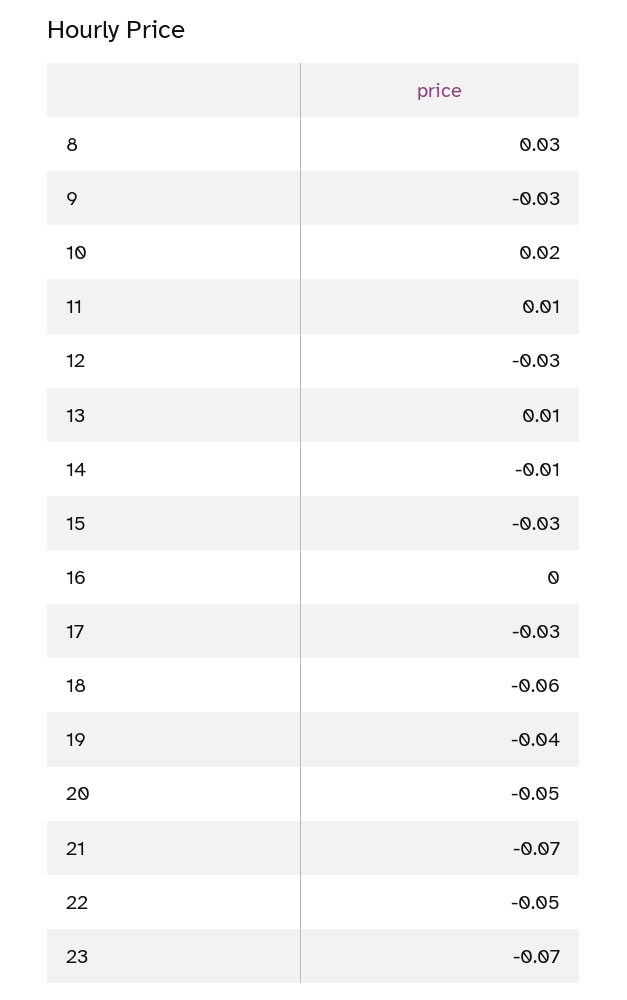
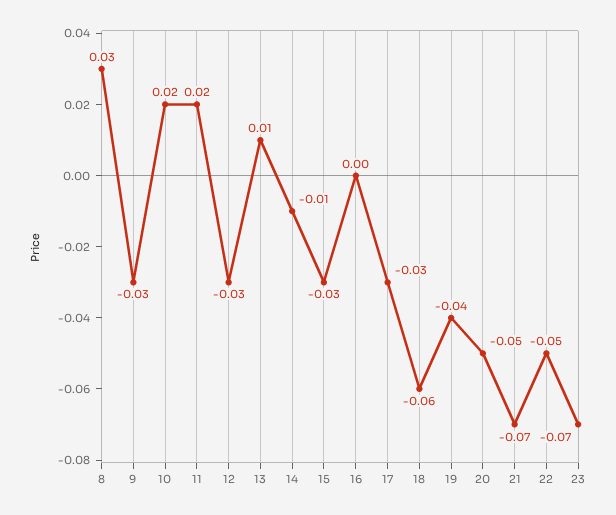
  {
    "8": 0.03,
    "9": -0.03,
    "10": 0.02,
-   "11": 0.01,
+   "11": 0.02,
    "12": -0.03,
    "13": 0.01,
    "14": -0.01,
    "15": -0.03,
    "16": 0,
    "17": -0.03,
    "18": -0.06,
    "19": -0.04,
    "20": -0.05,
    "21": -0.07,
    "22": -0.05,
    "23": -0.07
  }

